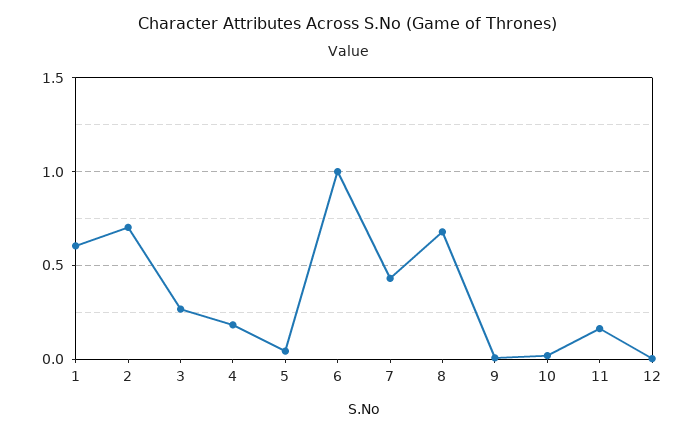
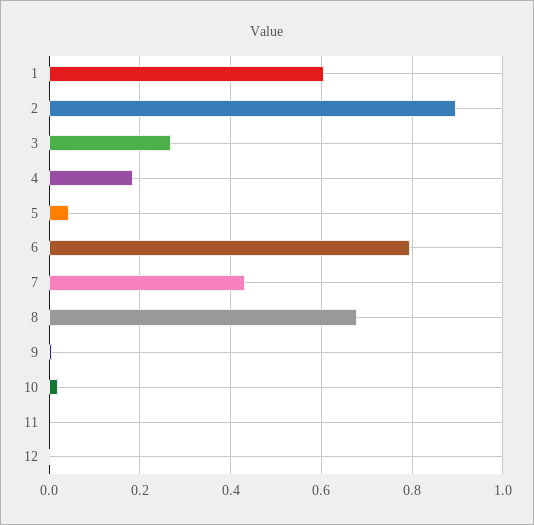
  {
    "1": 0.6,
-   "2": 0.7,
+   "2": 0.9,
    "3": 0.26,
    "4": 0.18,
    "5": 0.04,
-   "6": 1,
+   "6": 0.8,
    "7": 0.44,
    "8": 0.68,
    "9": 0,
    "10": 0.02,
-   "11": 0.15,
+   "11": 0,
    "12": 0
  }

